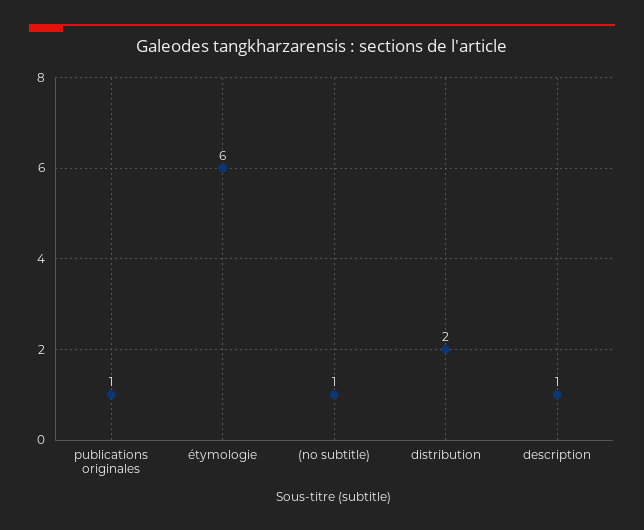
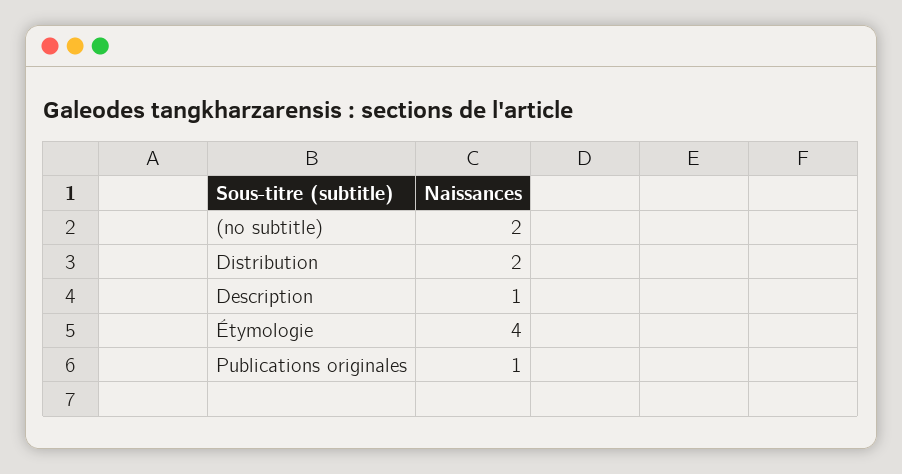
  {
    "publications originales": 1,
-   "étymologie": 6,
+   "étymologie": 4,
-   "(no subtitle)": 1,
+   "(no subtitle)": 2,
    "distribution": 2,
    "description": 1
  }

